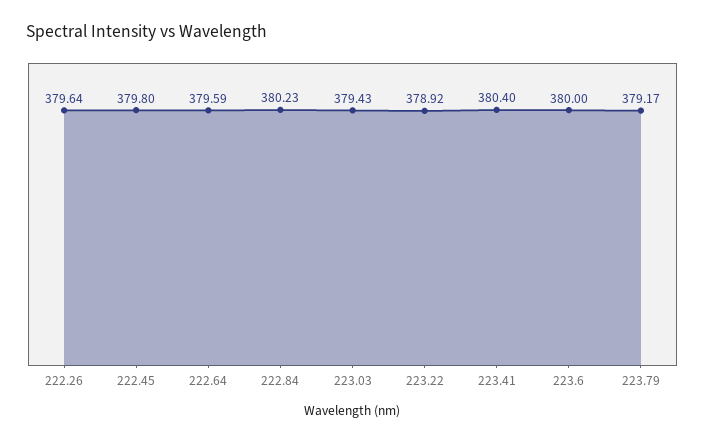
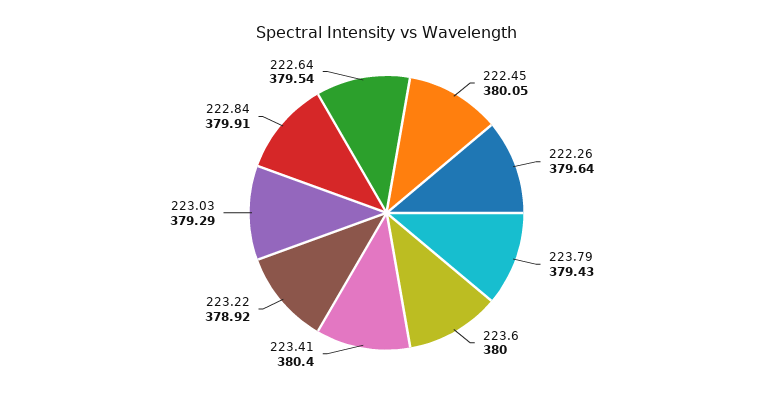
  {
    "222.26": 379.64,
-   "222.45": 379.8,
+   "222.45": 380.05,
-   "222.64": 379.59,
+   "222.64": 379.54,
-   "222.84": 380.23,
+   "222.84": 379.91,
-   "223.03": 379.43,
+   "223.03": 379.29,
    "223.22": 378.92,
    "223.41": 380.4,
    "223.6": 380,
-   "223.79": 379.17
+   "223.79": 379.43
  }

